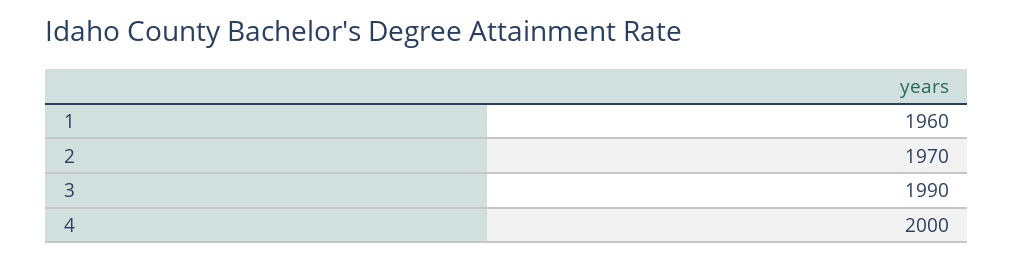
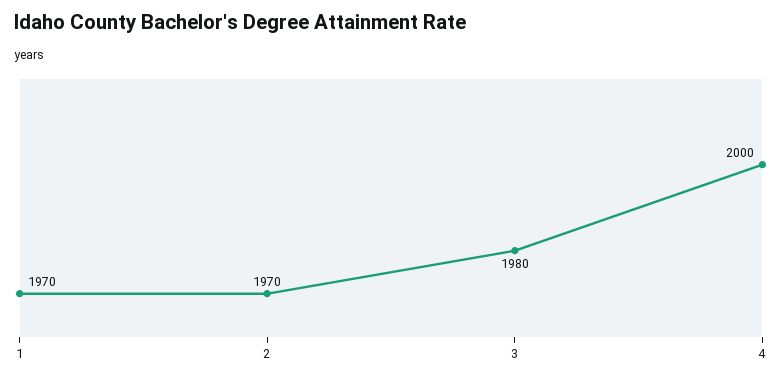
  {
-   "1": 1960,
+   "1": 1970,
    "2": 1970,
-   "3": 1990,
+   "3": 1980,
    "4": 2000
  }

